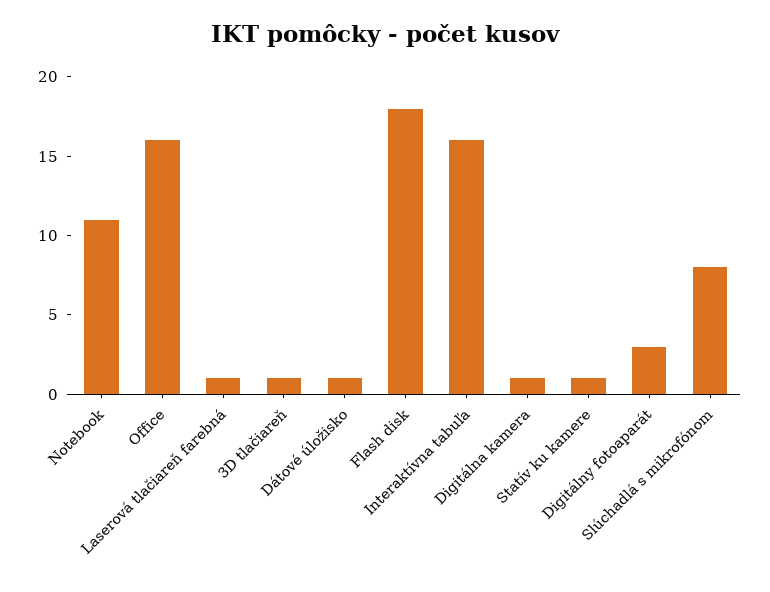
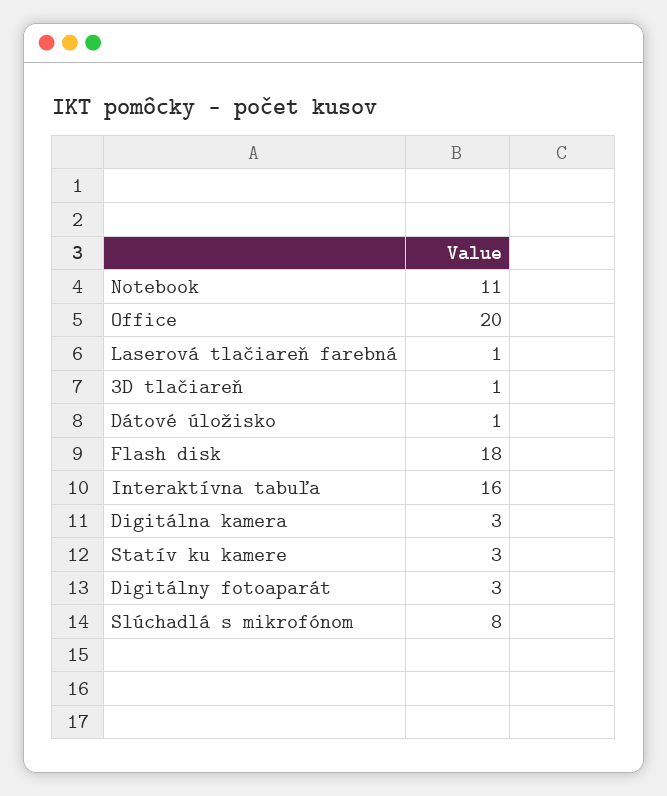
  {
    "Notebook": 11,
-   "Office": 16,
+   "Office": 20,
    "Laserová tlačiareň farebná": 1,
    "3D tlačiareň": 1,
    "Dátové úložisko": 1,
    "Flash disk": 18,
    "Interaktívna tabuľa": 16,
-   "Digitálna kamera": 1,
+   "Digitálna kamera": 3,
-   "Statív ku kamere": 1,
+   "Statív ku kamere": 3,
    "Digitálny fotoaparát": 3,
    "Slúchadlá s mikrofónom": 8
  }

